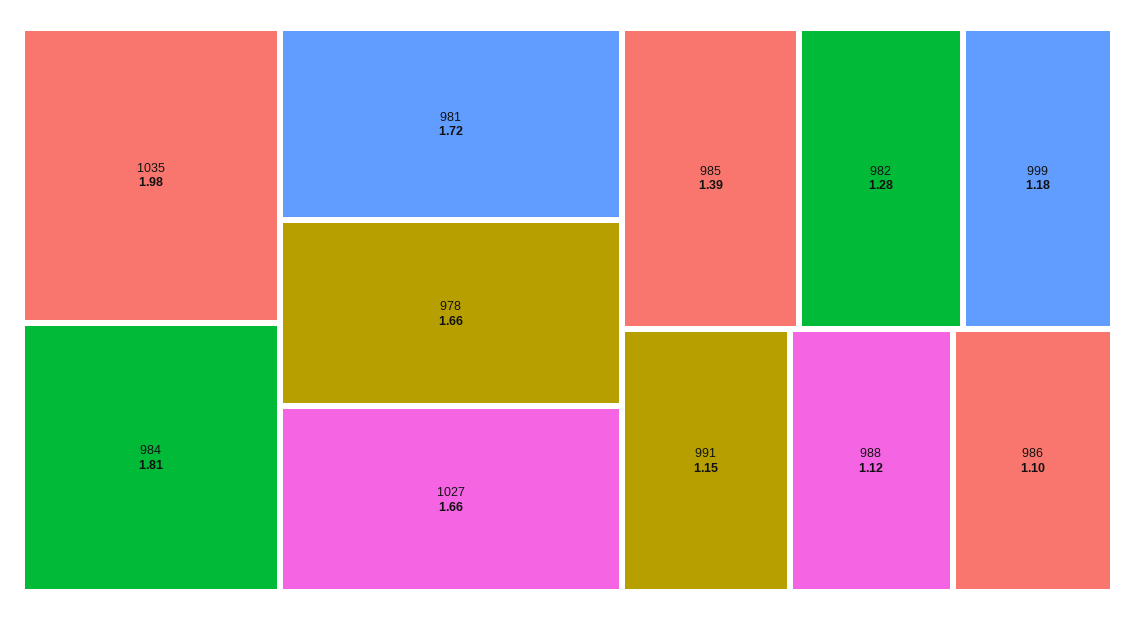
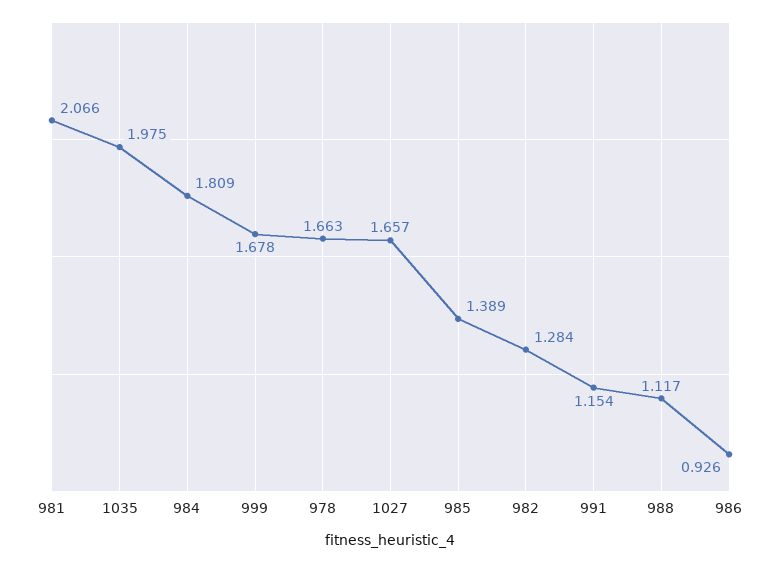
  {
    "1035": 1.975,
    "984": 1.809,
-   "981": 1.72,
+   "981": 2.066,
    "978": 1.663,
    "1027": 1.657,
    "985": 1.389,
    "982": 1.284,
-   "999": 1.18,
+   "999": 1.678,
    "991": 1.154,
    "988": 1.117,
-   "986": 1.1
+   "986": 0.926
  }

